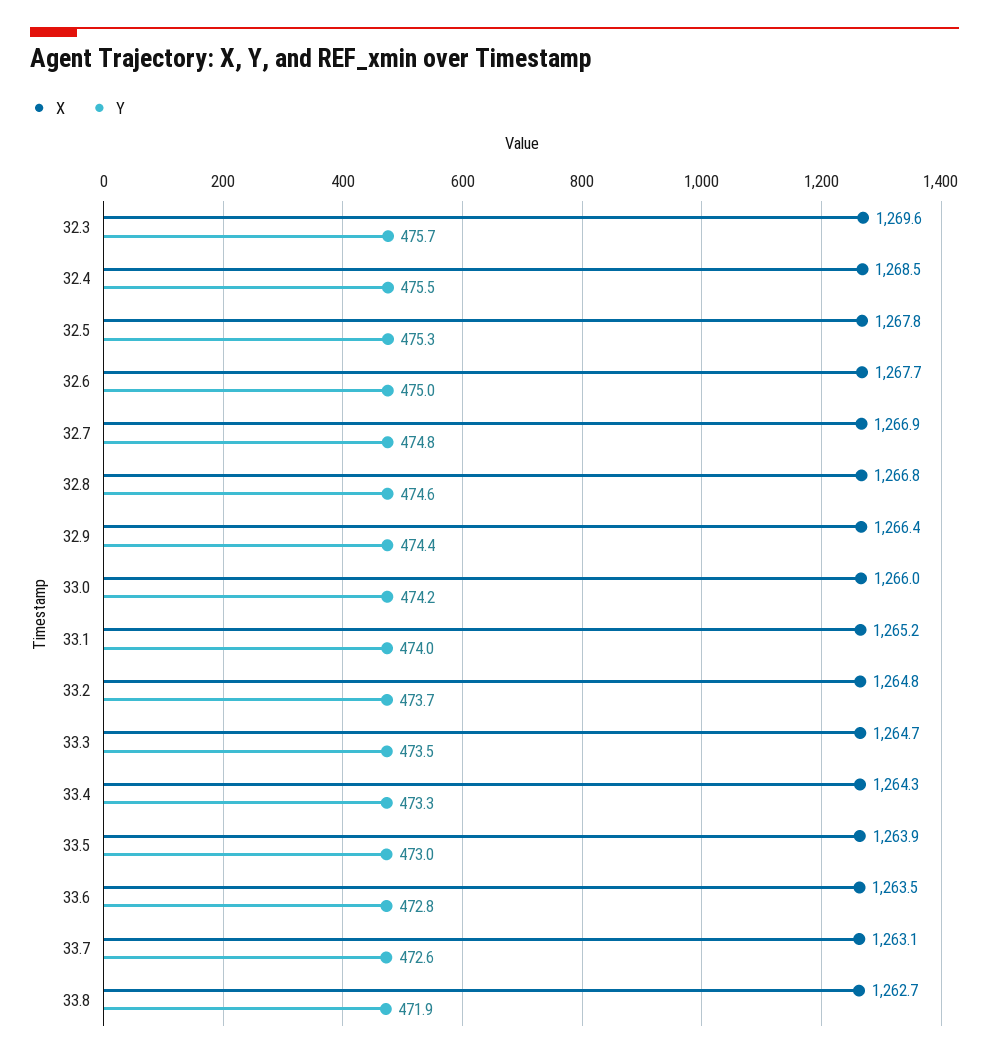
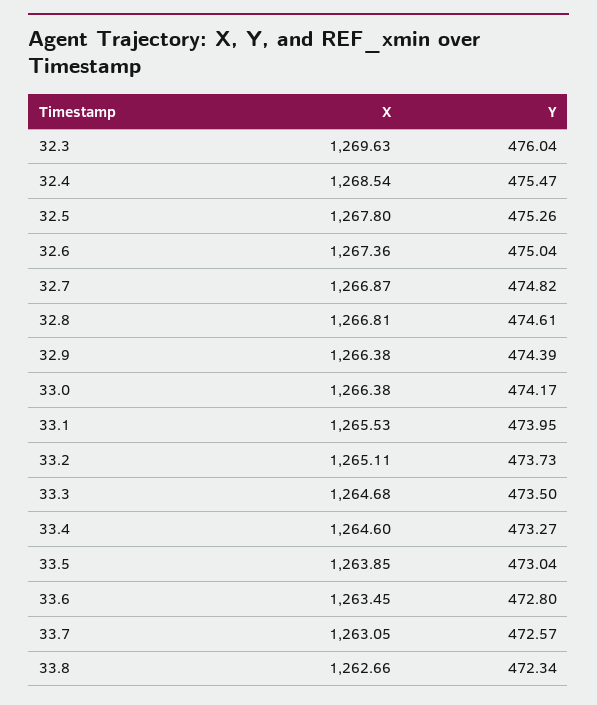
  {
    "X": {
      "32.3": 1269.63,
      "32.4": 1268.54,
      "32.5": 1267.8,
-     "32.6": 1267.7,
+     "32.6": 1267.36,
      "32.7": 1266.87,
      "32.8": 1266.81,
      "32.9": 1266.38,
-     "33.0": 1266,
+     "33.0": 1266.38,
-     "33.1": 1265.2,
+     "33.1": 1265.53,
-     "33.2": 1264.8,
+     "33.2": 1265.11,
      "33.3": 1264.68,
-     "33.4": 1264.3,
+     "33.4": 1264.6,
      "33.5": 1263.85,
      "33.6": 1263.45,
      "33.7": 1263.05,
      "33.8": 1262.66
    },
    "Y": {
-     "32.3": 475.7,
+     "32.3": 476.04,
      "32.4": 475.47,
      "32.5": 475.26,
      "32.6": 475.04,
      "32.7": 474.82,
      "32.8": 474.61,
      "32.9": 474.39,
      "33.0": 474.17,
      "33.1": 473.95,
      "33.2": 473.73,
      "33.3": 473.5,
      "33.4": 473.27,
      "33.5": 473.04,
      "33.6": 472.8,
      "33.7": 472.57,
-     "33.8": 471.9
+     "33.8": 472.34
    }
  }

